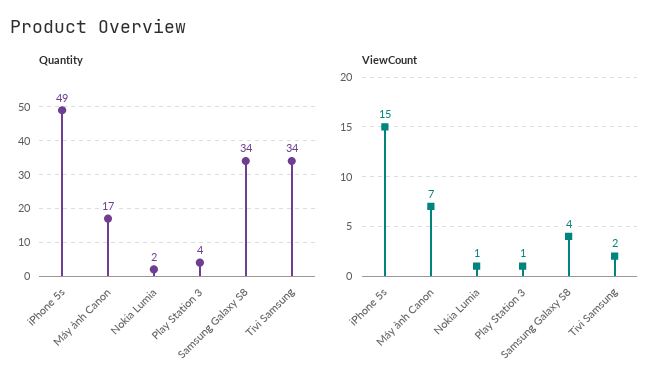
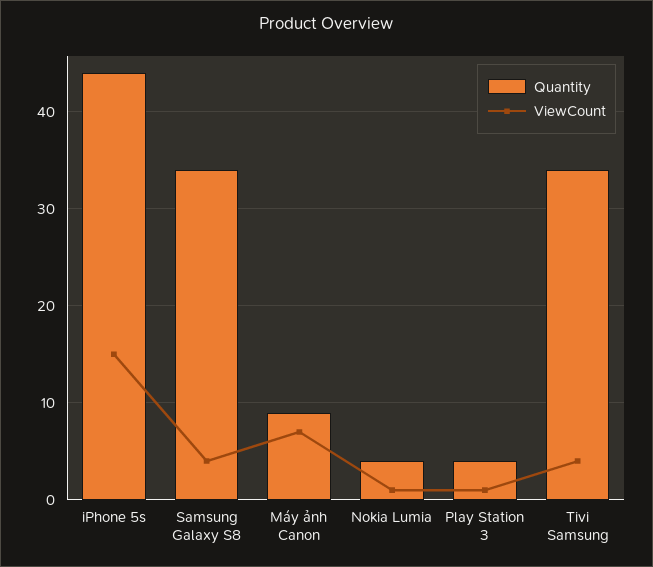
  {
    "Quantity": {
-     "iPhone 5s": 49,
+     "iPhone 5s": 44,
-     "Máy ảnh Canon": 17,
+     "Máy ảnh Canon": 9,
-     "Nokia Lumia": 2,
+     "Nokia Lumia": 4,
      "Play Station 3": 4,
      "Samsung Galaxy S8": 34,
      "Tivi Samsung": 34
    },
    "ViewCount": {
      "iPhone 5s": 15,
      "Máy ảnh Canon": 7,
      "Nokia Lumia": 1,
      "Play Station 3": 1,
      "Samsung Galaxy S8": 4,
-     "Tivi Samsung": 2
+     "Tivi Samsung": 4
    }
  }

